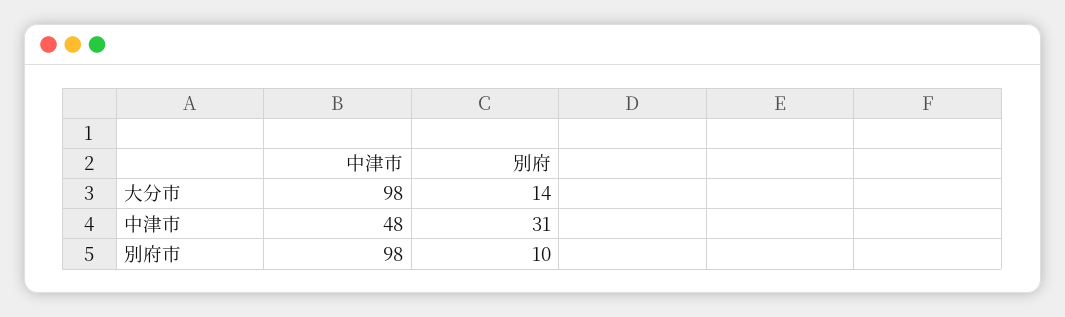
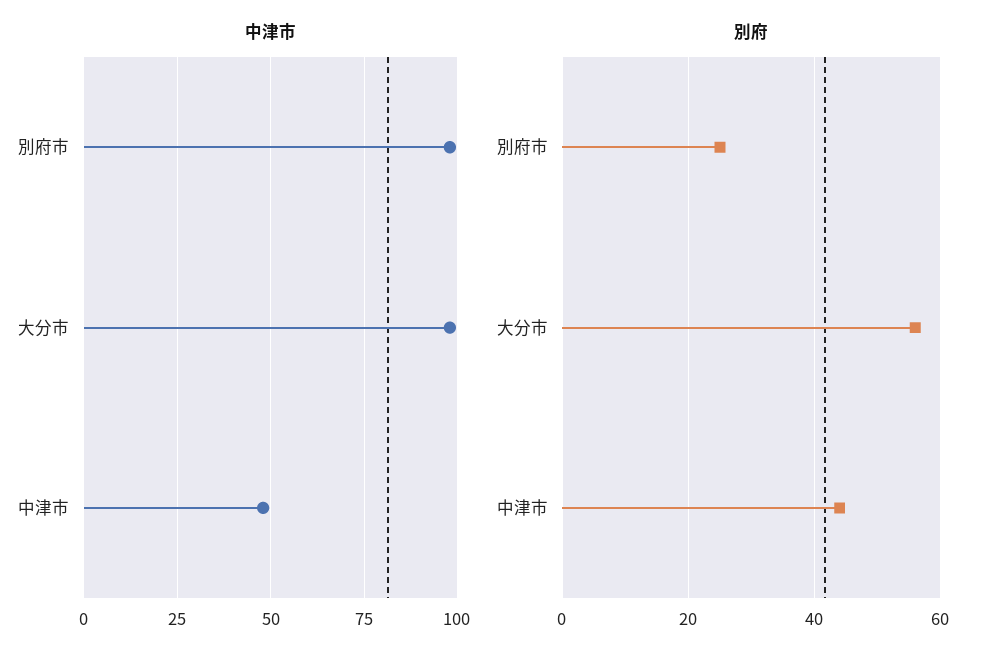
  {
    "中津市": {
      "大分市": 98,
      "中津市": 48,
      "別府市": 98
    },
    "別府": {
-     "大分市": 14,
+     "大分市": 55,
-     "中津市": 31,
+     "中津市": 45,
-     "別府市": 10
+     "別府市": 25
    }
  }

